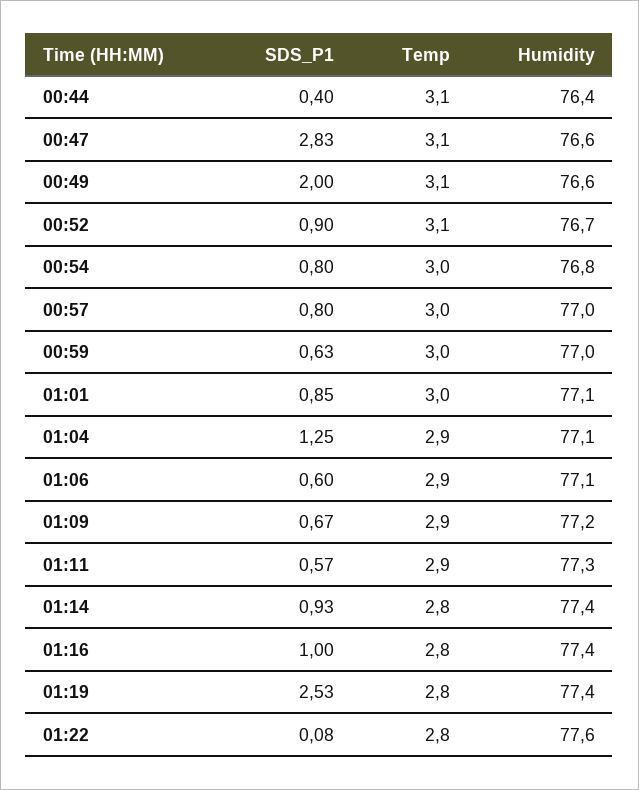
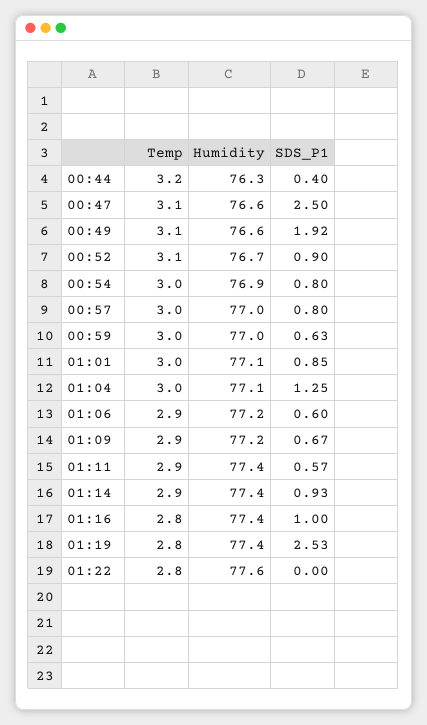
  {
    "SDS_P1": {
      "00:44": 0.4,
-     "00:47": 2.83,
+     "00:47": 2.5,
-     "00:49": 2,
+     "00:49": 1.92,
      "00:52": 0.9,
      "00:54": 0.8,
      "00:57": 0.8,
      "00:59": 0.63,
      "01:01": 0.85,
      "01:04": 1.25,
      "01:06": 0.6,
      "01:09": 0.67,
      "01:11": 0.57,
      "01:14": 0.93,
      "01:16": 1,
      "01:19": 2.53,
-     "01:22": 0.08
+     "01:22": 0
    },
    "Temp": {
-     "00:44": 3.1,
+     "00:44": 3.2,
      "00:47": 3.1,
      "00:49": 3.1,
      "00:52": 3.1,
      "00:54": 3,
      "00:57": 3,
      "00:59": 3,
      "01:01": 3,
-     "01:04": 2.9,
+     "01:04": 3,
      "01:06": 2.9,
      "01:09": 2.9,
      "01:11": 2.9,
-     "01:14": 2.8,
+     "01:14": 2.9,
      "01:16": 2.8,
      "01:19": 2.8,
      "01:22": 2.8
    },
    "Humidity": {
-     "00:44": 76.4,
+     "00:44": 76.3,
      "00:47": 76.6,
      "00:49": 76.6,
      "00:52": 76.7,
-     "00:54": 76.8,
+     "00:54": 76.9,
      "00:57": 77,
      "00:59": 77,
      "01:01": 77.1,
      "01:04": 77.1,
-     "01:06": 77.1,
+     "01:06": 77.2,
      "01:09": 77.2,
-     "01:11": 77.3,
+     "01:11": 77.4,
      "01:14": 77.4,
      "01:16": 77.4,
      "01:19": 77.4,
      "01:22": 77.6
    }
  }

